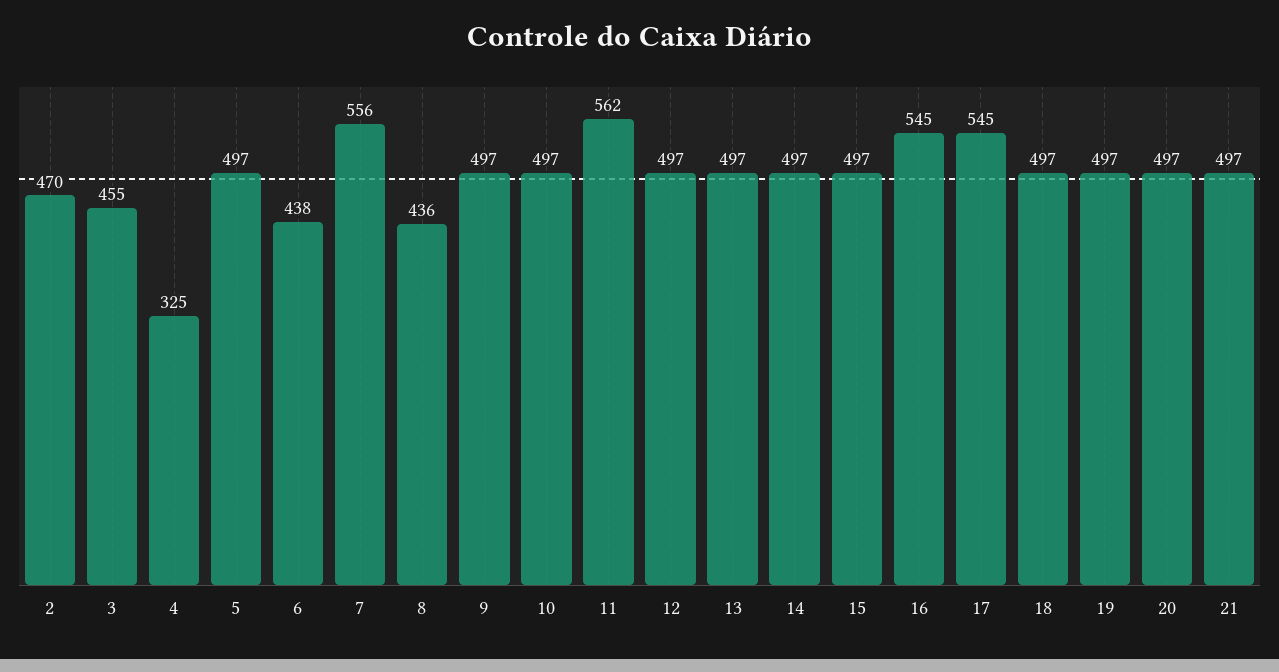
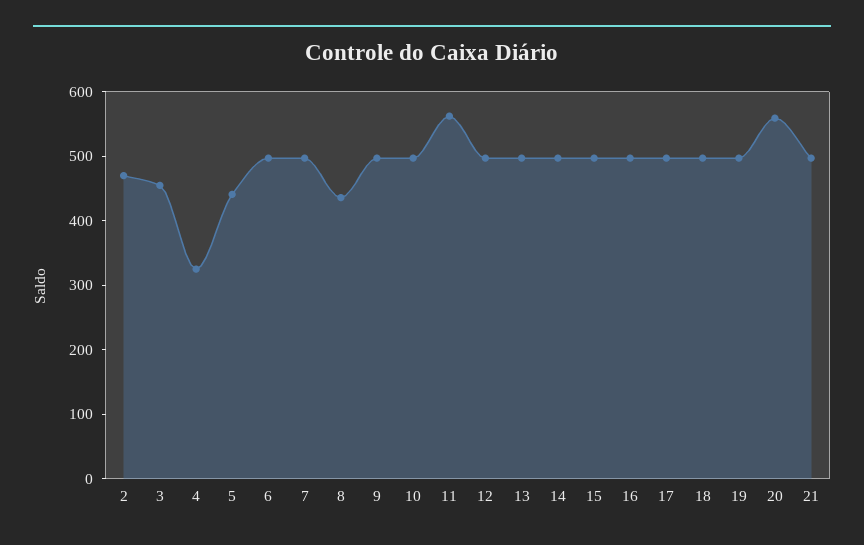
  {
    "2": 470,
    "3": 455,
    "4": 325,
-   "5": 497,
+   "5": 440,
-   "6": 438,
+   "6": 500,
-   "7": 556,
+   "7": 500,
    "8": 436,
    "9": 497,
    "10": 497,
    "11": 562,
    "12": 497,
    "13": 497,
    "14": 497,
    "15": 497,
-   "16": 545,
+   "16": 500,
-   "17": 545,
+   "17": 500,
    "18": 497,
    "19": 497,
-   "20": 497,
+   "20": 560,
    "21": 497
  }

